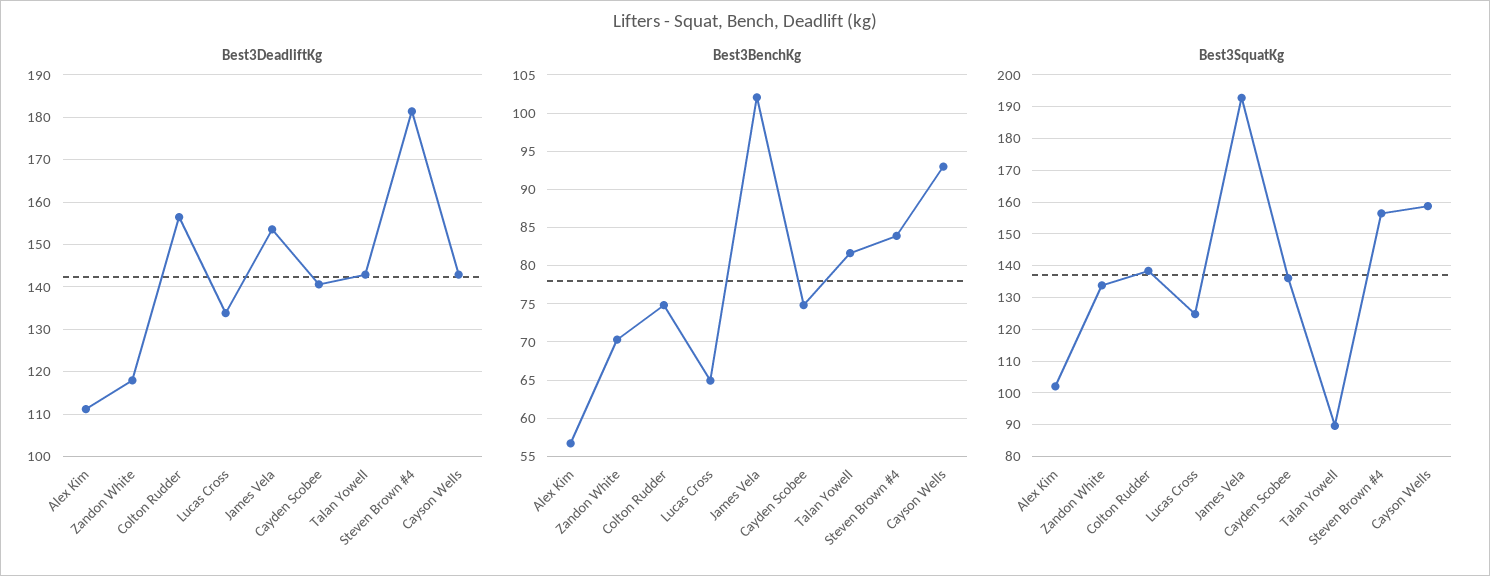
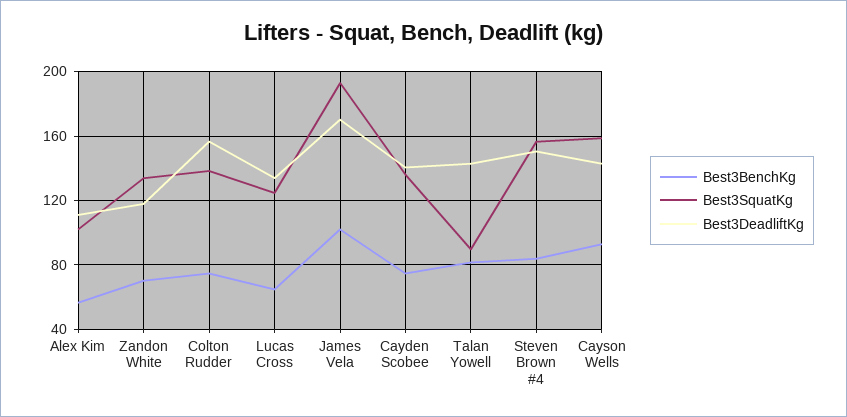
  {
    "Best3DeadliftKg": {
      "Alex Kim": 112,
      "Zandon White": 118,
      "Colton Rudder": 156,
      "Lucas Cross": 134,
-     "James Vela": 154,
+     "James Vela": 170,
      "Cayden Scobee": 140,
      "Talan Yowell": 142,
-     "Steven Brown #4": 182,
+     "Steven Brown #4": 150,
      "Cayson Wells": 142
    },
    "Best3BenchKg": {
      "Alex Kim": 57,
      "Zandon White": 70,
      "Colton Rudder": 75,
      "Lucas Cross": 65,
      "James Vela": 102,
      "Cayden Scobee": 75,
      "Talan Yowell": 82,
      "Steven Brown #4": 84,
      "Cayson Wells": 93
    },
    "Best3SquatKg": {
      "Alex Kim": 102,
      "Zandon White": 134,
      "Colton Rudder": 138,
      "Lucas Cross": 124,
      "James Vela": 192,
      "Cayden Scobee": 136,
      "Talan Yowell": 90,
      "Steven Brown #4": 156,
      "Cayson Wells": 158
    }
  }

